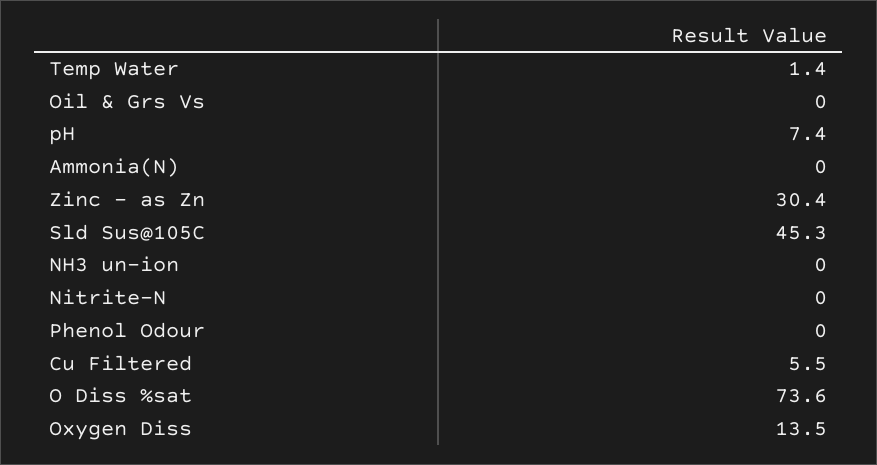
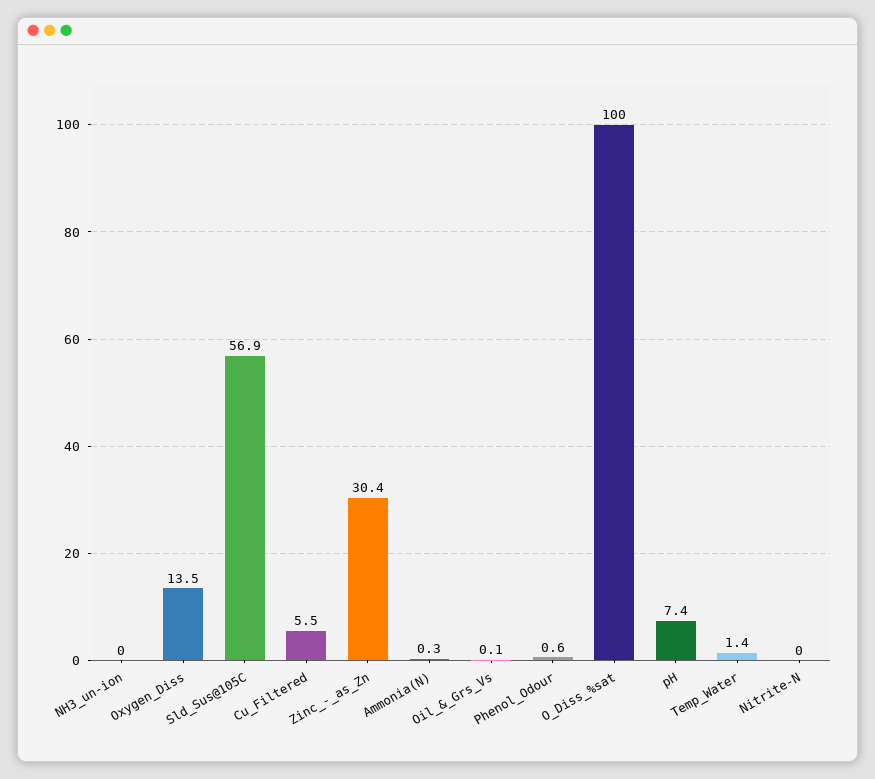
  {
    "Temp Water": 1.4,
-   "Oil & Grs Vs": 0,
+   "Oil & Grs Vs": 0.1,
    "pH": 7.4,
-   "Ammonia(N)": 0,
+   "Ammonia(N)": 0.3,
    "Zinc - as Zn": 30.4,
-   "Sld Sus@105C": 45.3,
+   "Sld Sus@105C": 56.9,
    "NH3 un-ion": 0,
    "Nitrite-N": 0,
-   "Phenol Odour": 0,
+   "Phenol Odour": 0.6,
    "Cu Filtered": 5.5,
-   "O Diss %sat": 73.6,
+   "O Diss %sat": 100,
    "Oxygen Diss": 13.5
  }

